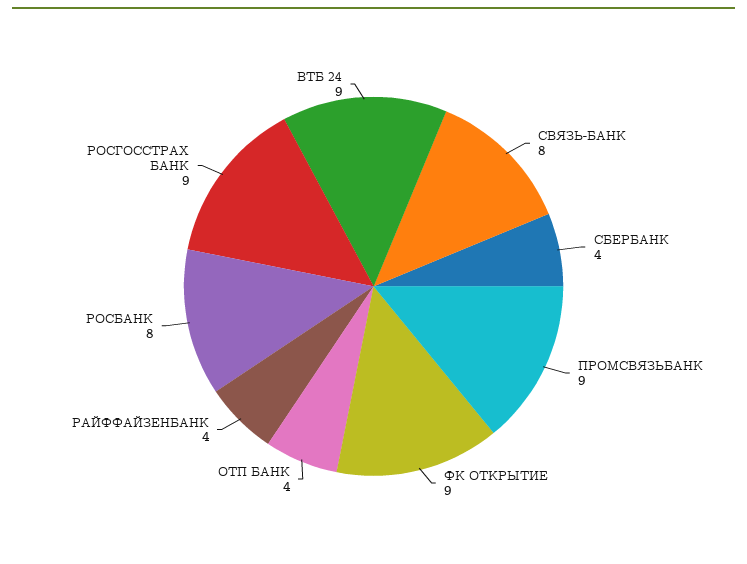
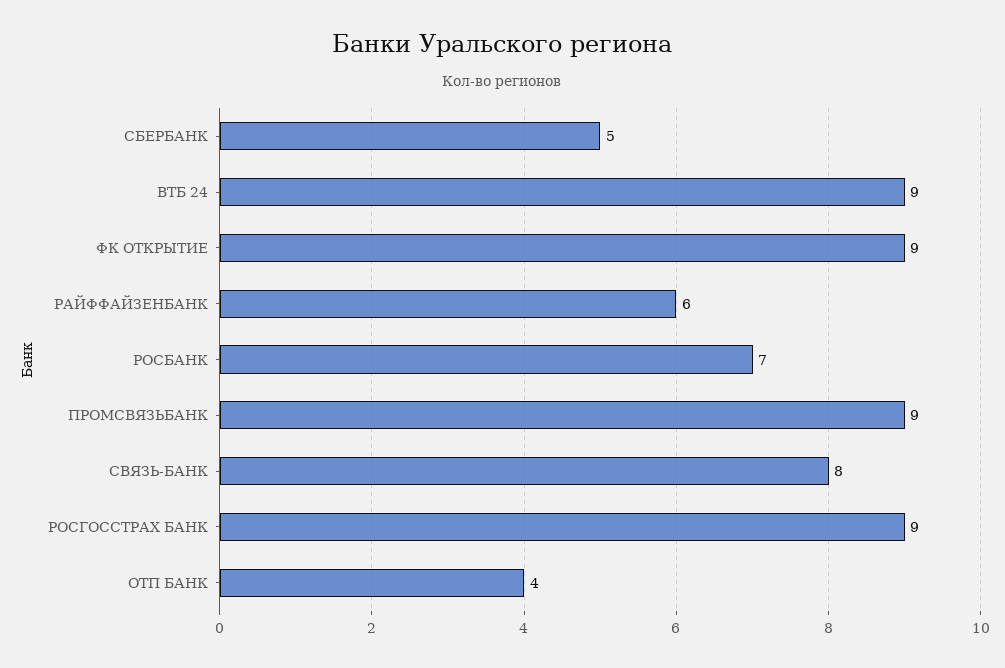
  {
    "СВЯЗЬ-БАНК": 8,
-   "СБЕРБАНК": 4,
+   "СБЕРБАНК": 5,
    "ПРОМСВЯЗЬБАНК": 9,
    "ФК ОТКРЫТИЕ": 9,
    "ОТП БАНК": 4,
-   "РАЙФФАЙЗЕНБАНК": 4,
+   "РАЙФФАЙЗЕНБАНК": 6,
-   "РОСБАНК": 8,
+   "РОСБАНК": 7,
    "РОСГОССТРАХ БАНК": 9,
    "ВТБ 24": 9
  }

